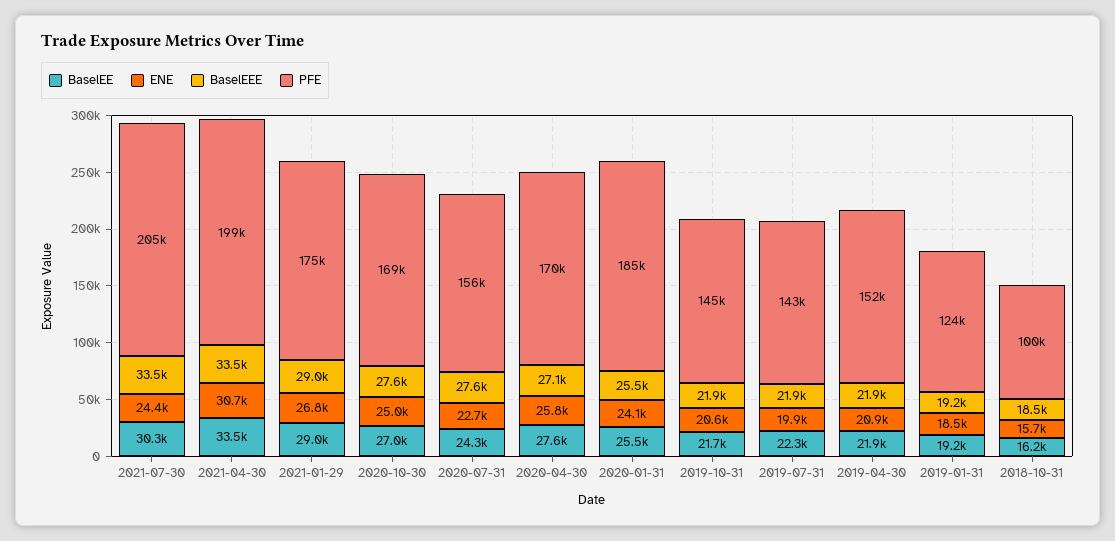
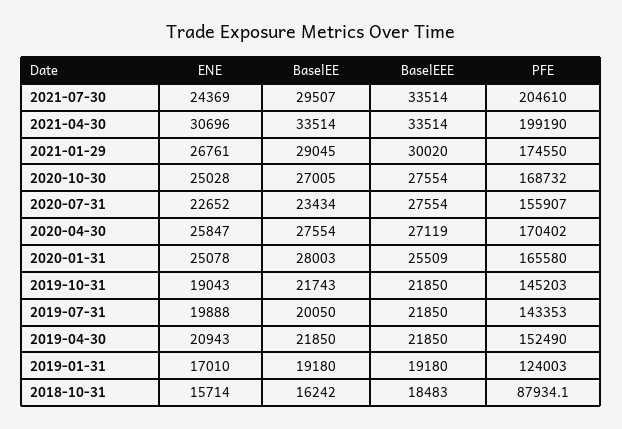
  {
    "BaselEE": {
-     "2021-07-30": 30300,
+     "2021-07-30": 29507,
      "2021-04-30": 33514,
      "2021-01-29": 29045,
      "2020-10-30": 27005,
-     "2020-07-31": 24300,
+     "2020-07-31": 23434,
      "2020-04-30": 27554,
-     "2020-01-31": 25500,
+     "2020-01-31": 28003,
      "2019-10-31": 21743,
-     "2019-07-31": 22300,
+     "2019-07-31": 20050,
      "2019-04-30": 21850,
      "2019-01-31": 19180,
      "2018-10-31": 16242
    },
    "ENE": {
      "2021-07-30": 24369,
      "2021-04-30": 30696,
      "2021-01-29": 26761,
      "2020-10-30": 25028,
      "2020-07-31": 22652,
      "2020-04-30": 25847,
-     "2020-01-31": 24100,
+     "2020-01-31": 25078,
-     "2019-10-31": 20600,
+     "2019-10-31": 19043,
      "2019-07-31": 19888,
      "2019-04-30": 20943,
-     "2019-01-31": 18500,
+     "2019-01-31": 17010,
      "2018-10-31": 15714
    },
    "BaselEEE": {
      "2021-07-30": 33514,
      "2021-04-30": 33514,
-     "2021-01-29": 29000,
+     "2021-01-29": 30020,
      "2020-10-30": 27554,
      "2020-07-31": 27554,
      "2020-04-30": 27119,
      "2020-01-31": 25509,
      "2019-10-31": 21850,
      "2019-07-31": 21850,
      "2019-04-30": 21850,
      "2019-01-31": 19180,
      "2018-10-31": 18483
    },
    "PFE": {
      "2021-07-30": 204610,
      "2021-04-30": 199190,
      "2021-01-29": 174550,
      "2020-10-30": 168732,
      "2020-07-31": 155907,
      "2020-04-30": 170402,
-     "2020-01-31": 185000,
+     "2020-01-31": 165580,
      "2019-10-31": 145203,
      "2019-07-31": 143353,
      "2019-04-30": 152490,
      "2019-01-31": 124003,
-     "2018-10-31": 100000
+     "2018-10-31": 87934.1
    }
  }

